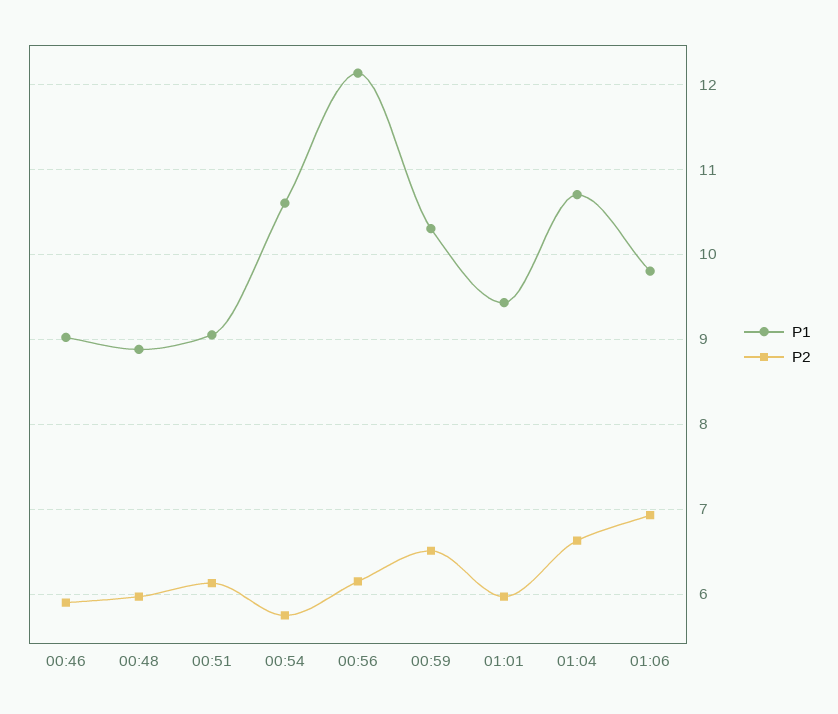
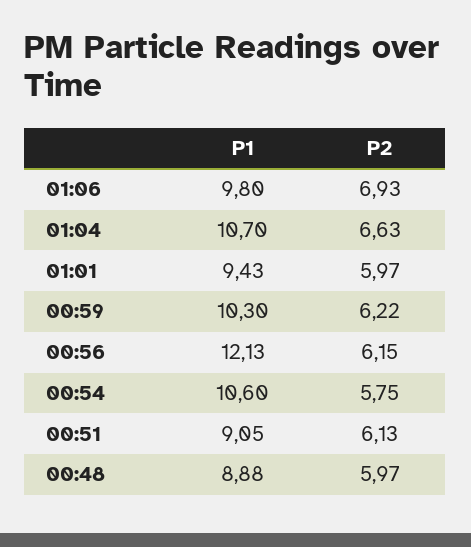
  {
    "P1": {
-     "00:46": 9,
      "00:48": 8.88,
      "00:51": 9.05,
      "00:54": 10.6,
      "00:56": 12.13,
      "00:59": 10.3,
      "01:01": 9.43,
      "01:04": 10.7,
      "01:06": 9.8
    },
    "P2": {
-     "00:46": 5.9,
      "00:48": 5.97,
      "00:51": 6.13,
      "00:54": 5.75,
      "00:56": 6.15,
-     "00:59": 6.5,
+     "00:59": 6.22,
      "01:01": 5.97,
      "01:04": 6.63,
      "01:06": 6.93
    }
  }

